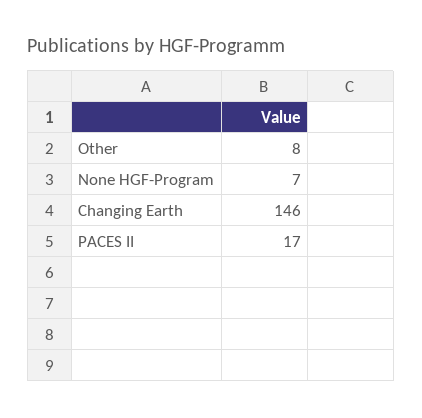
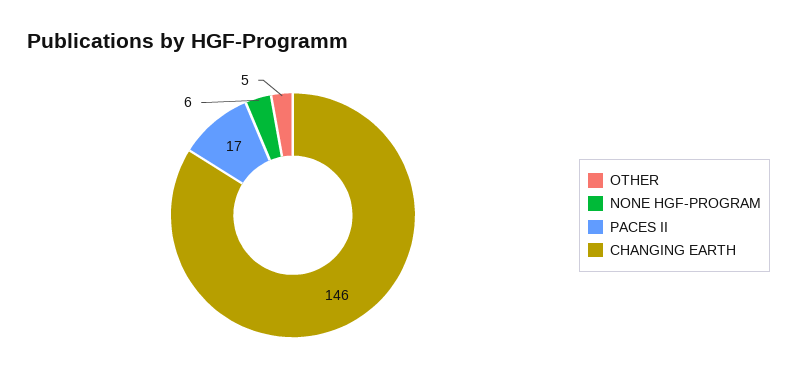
  {
-   "Other": 8,
+   "Other": 5,
-   "None HGF-Program": 7,
+   "None HGF-Program": 6,
    "Changing Earth": 146,
    "PACES II": 17
  }

